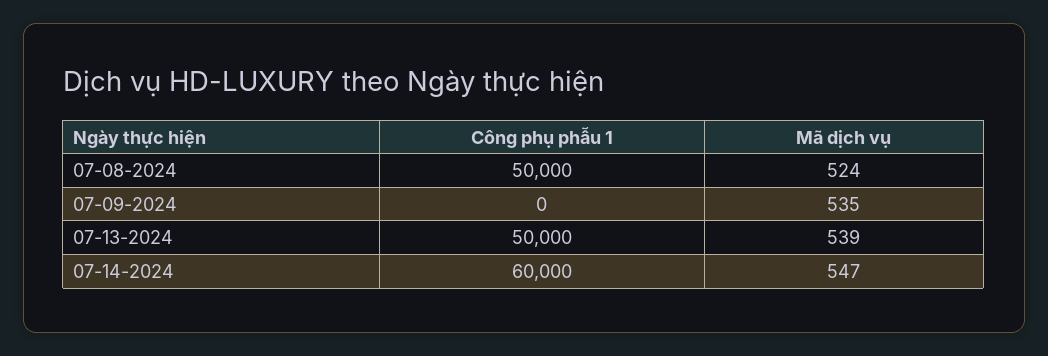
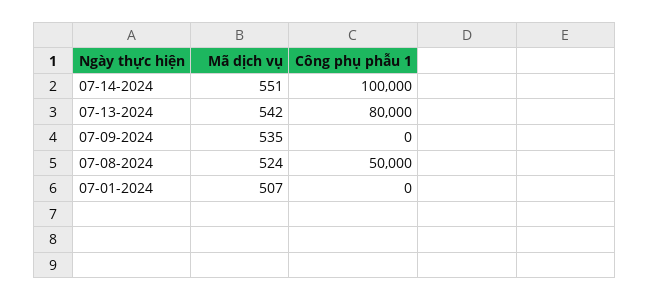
  {
    "Công phụ phẫu 1": {
      "07-08-2024": 50000,
      "07-09-2024": 0,
-     "07-13-2024": 50000,
+     "07-13-2024": 80000,
-     "07-14-2024": 60000
+     "07-14-2024": 100000,
+     "07-01-2024": 0
    },
    "Mã dịch vụ": {
      "07-08-2024": 524,
      "07-09-2024": 535,
-     "07-13-2024": 539,
+     "07-13-2024": 542,
-     "07-14-2024": 547
+     "07-14-2024": 551,
+     "07-01-2024": 507
    }
  }

